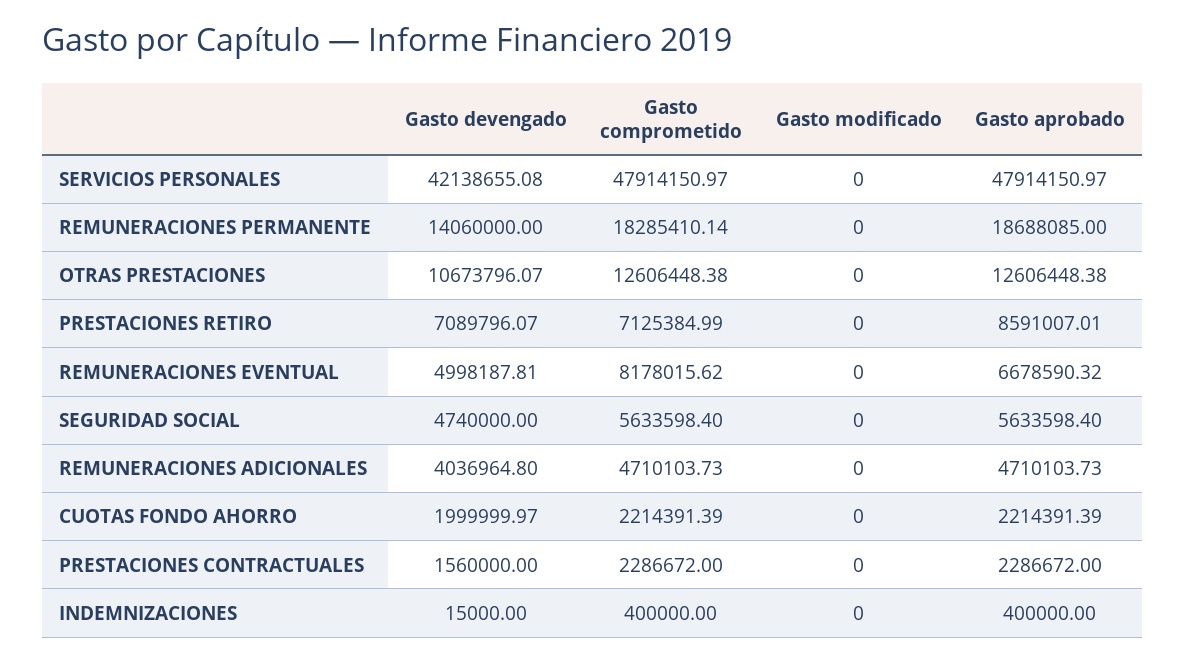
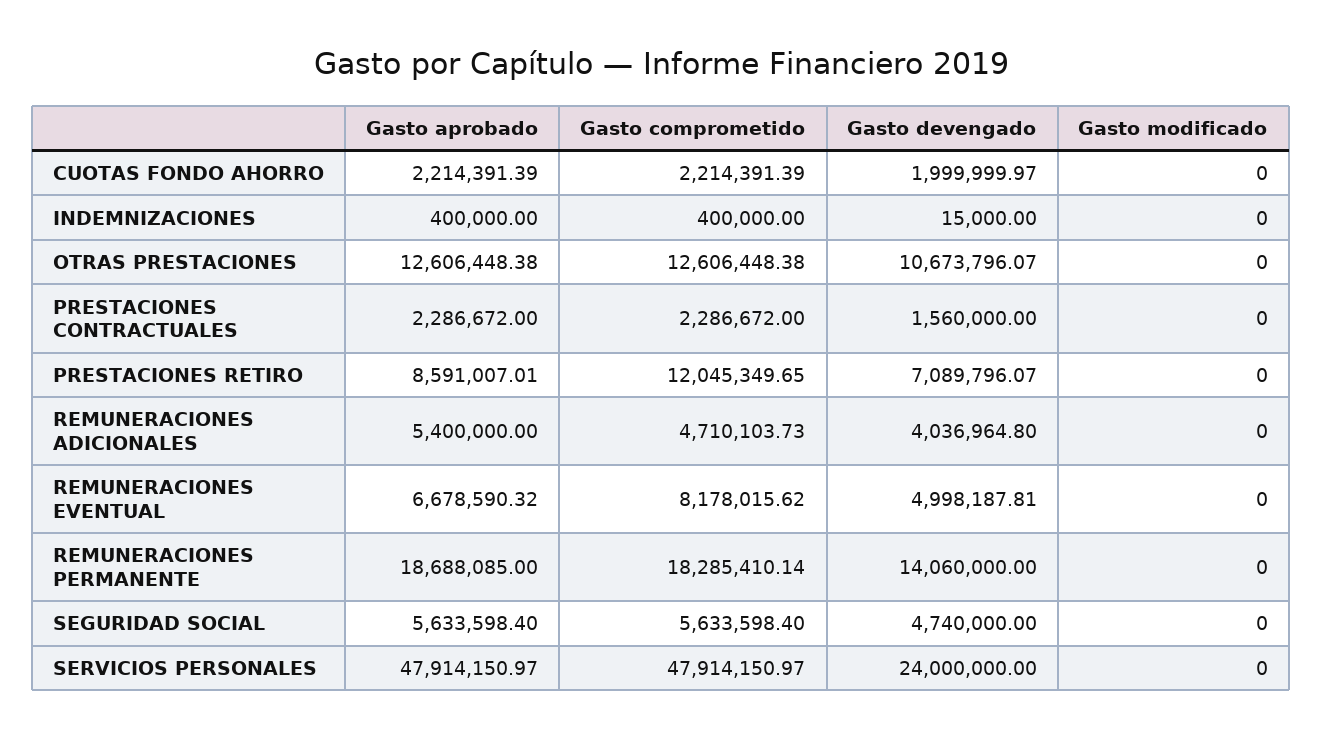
  {
    "Gasto devengado": {
-     "SERVICIOS PERSONALES": 42138655.08,
+     "SERVICIOS PERSONALES": 24000000,
      "REMUNERACIONES PERMANENTE": 14060000,
      "OTRAS PRESTACIONES": 10673796.07,
      "PRESTACIONES RETIRO": 7089796.07,
      "REMUNERACIONES EVENTUAL": 4998187.81,
      "SEGURIDAD SOCIAL": 4740000,
      "REMUNERACIONES ADICIONALES": 4036964.8,
      "CUOTAS FONDO AHORRO": 1999999.97,
      "PRESTACIONES CONTRACTUALES": 1560000,
      "INDEMNIZACIONES": 15000
    },
    "Gasto comprometido": {
      "SERVICIOS PERSONALES": 47914150.97,
      "REMUNERACIONES PERMANENTE": 18285410.14,
      "OTRAS PRESTACIONES": 12606448.38,
-     "PRESTACIONES RETIRO": 7125384.99,
+     "PRESTACIONES RETIRO": 12045349.65,
      "REMUNERACIONES EVENTUAL": 8178015.62,
      "SEGURIDAD SOCIAL": 5633598.4,
      "REMUNERACIONES ADICIONALES": 4710103.73,
      "CUOTAS FONDO AHORRO": 2214391.39,
      "PRESTACIONES CONTRACTUALES": 2286672,
      "INDEMNIZACIONES": 400000
    },
    "Gasto modificado": {
      "SERVICIOS PERSONALES": 0,
      "REMUNERACIONES PERMANENTE": 0,
      "OTRAS PRESTACIONES": 0,
      "PRESTACIONES RETIRO": 0,
      "REMUNERACIONES EVENTUAL": 0,
      "SEGURIDAD SOCIAL": 0,
      "REMUNERACIONES ADICIONALES": 0,
      "CUOTAS FONDO AHORRO": 0,
      "PRESTACIONES CONTRACTUALES": 0,
      "INDEMNIZACIONES": 0
    },
    "Gasto aprobado": {
      "SERVICIOS PERSONALES": 47914150.97,
      "REMUNERACIONES PERMANENTE": 18688085,
      "OTRAS PRESTACIONES": 12606448.38,
      "PRESTACIONES RETIRO": 8591007.01,
      "REMUNERACIONES EVENTUAL": 6678590.32,
      "SEGURIDAD SOCIAL": 5633598.4,
-     "REMUNERACIONES ADICIONALES": 4710103.73,
+     "REMUNERACIONES ADICIONALES": 5400000,
      "CUOTAS FONDO AHORRO": 2214391.39,
      "PRESTACIONES CONTRACTUALES": 2286672,
      "INDEMNIZACIONES": 400000
    }
  }

